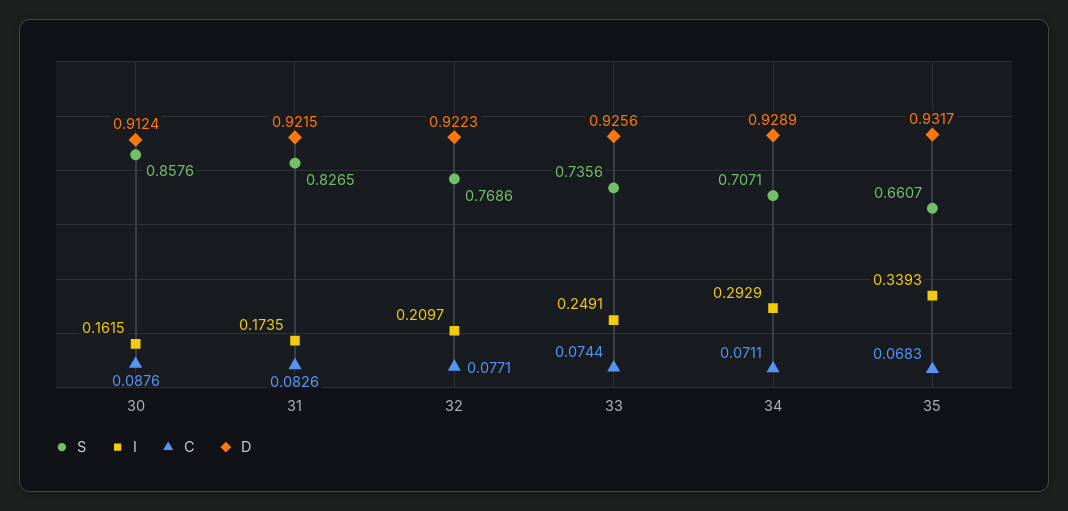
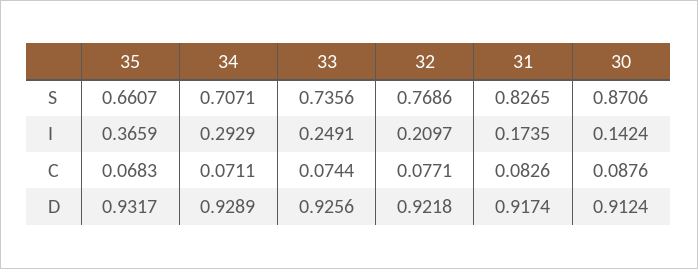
  {
    "S": {
-     "30": 0.8576,
+     "30": 0.8706,
      "31": 0.8265,
      "32": 0.7686,
      "33": 0.7356,
      "34": 0.7071,
      "35": 0.6607
    },
    "I": {
-     "30": 0.1615,
+     "30": 0.1424,
      "31": 0.1735,
      "32": 0.2097,
      "33": 0.2491,
      "34": 0.2929,
-     "35": 0.3393
+     "35": 0.3659
    },
    "C": {
      "30": 0.0876,
      "31": 0.0826,
      "32": 0.0771,
      "33": 0.0744,
      "34": 0.0711,
      "35": 0.0683
    },
    "D": {
      "30": 0.9124,
-     "31": 0.9215,
+     "31": 0.9174,
-     "32": 0.9223,
+     "32": 0.9218,
      "33": 0.9256,
      "34": 0.9289,
      "35": 0.9317
    }
  }

